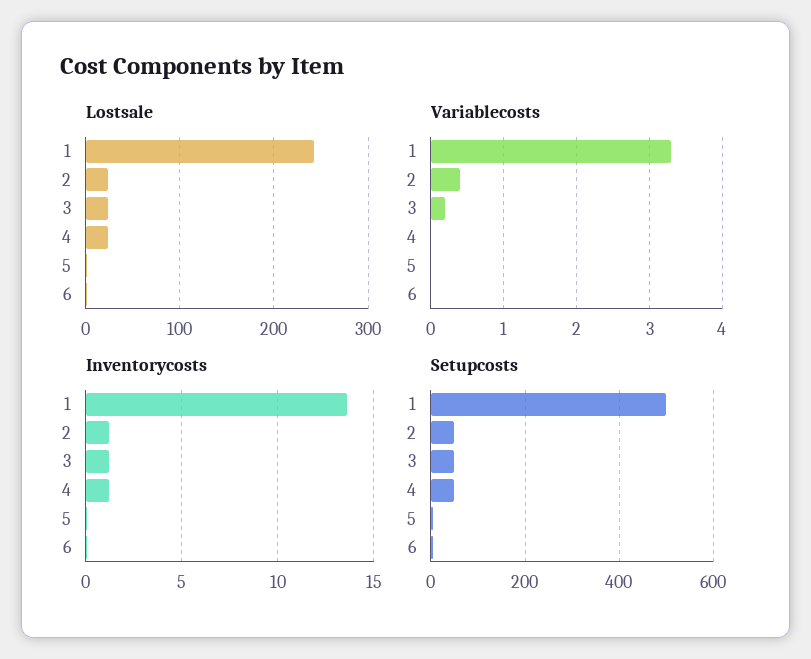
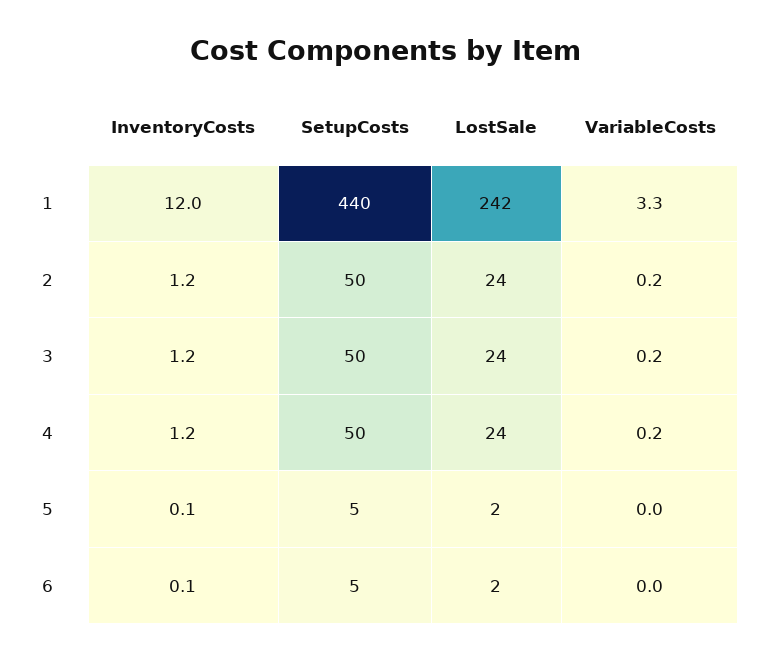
  {
    "Lostsale": {
      "1": 242,
      "2": 24,
      "3": 24,
      "4": 24,
      "5": 2,
      "6": 2
    },
    "Variablecosts": {
      "1": 3.3,
-     "2": 0.4,
+     "2": 0.2,
      "3": 0.2,
-     "4": 0,
+     "4": 0.2,
      "5": 0,
      "6": 0
    },
    "Inventorycosts": {
-     "1": 13.5,
+     "1": 12,
      "2": 1.2,
      "3": 1.2,
      "4": 1.2,
      "5": 0.1,
      "6": 0.1
    },
    "Setupcosts": {
-     "1": 500,
+     "1": 440,
      "2": 50,
      "3": 50,
      "4": 50,
      "5": 5,
      "6": 5
    }
  }

